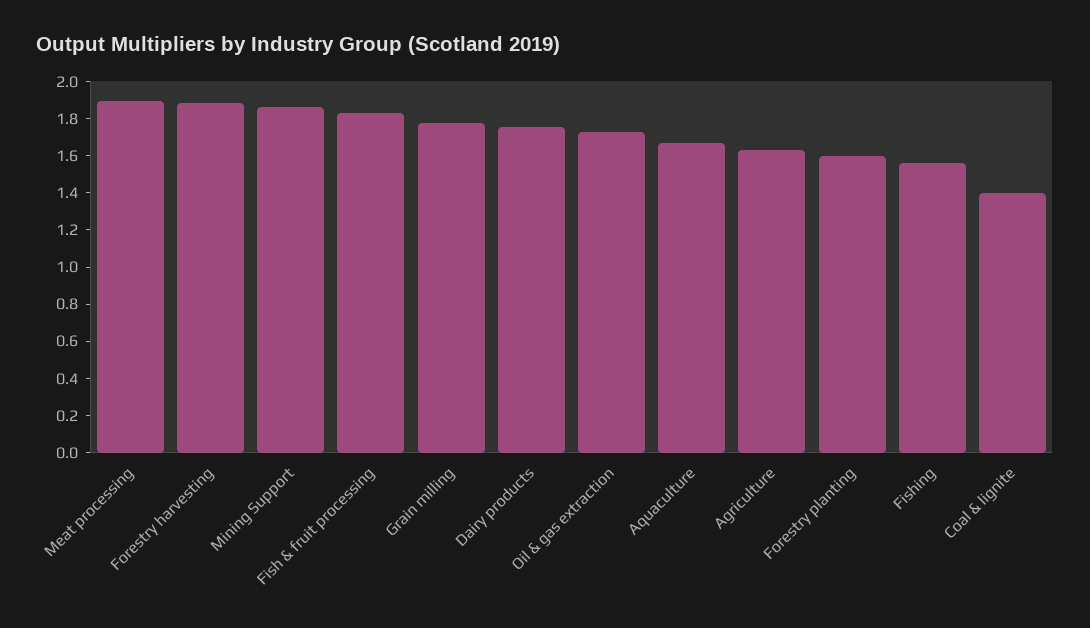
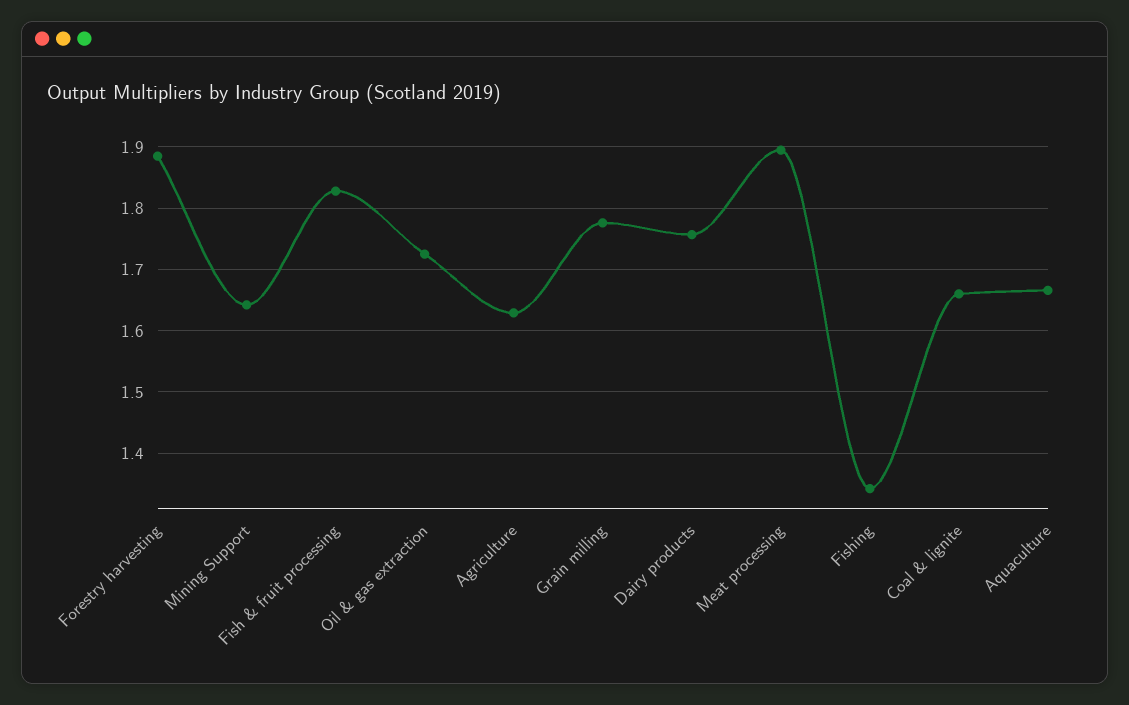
  {
    "Meat processing": 1.9,
    "Forestry harvesting": 1.89,
-   "Mining Support": 1.85,
+   "Mining Support": 1.64,
    "Fish & fruit processing": 1.83,
    "Grain milling": 1.78,
    "Dairy products": 1.76,
    "Oil & gas extraction": 1.73,
    "Aquaculture": 1.67,
    "Agriculture": 1.63,
-   "Forestry planting": 1.6,
-   "Fishing": 1.55,
+   "Fishing": 1.34,
-   "Coal & lignite": 1.4
+   "Coal & lignite": 1.66
  }

